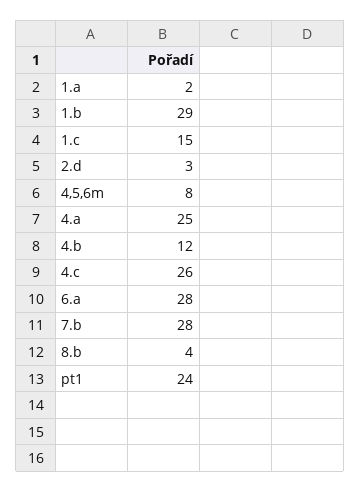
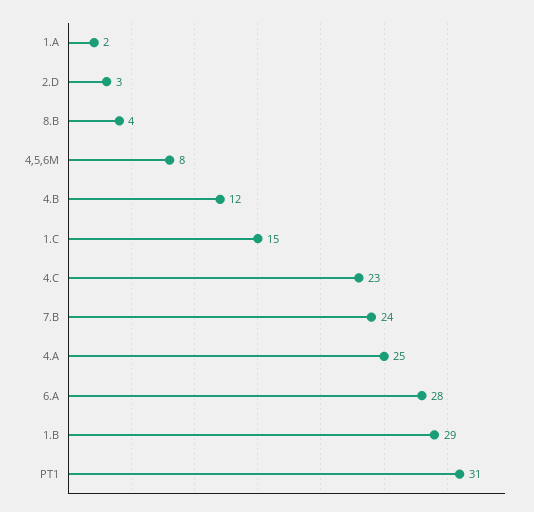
  {
    "1.a": 2,
    "1.b": 29,
    "1.c": 15,
    "2.d": 3,
    "4,5,6m": 8,
    "4.a": 25,
    "4.b": 12,
-   "4.c": 26,
+   "4.c": 23,
    "6.a": 28,
-   "7.b": 28,
+   "7.b": 24,
    "8.b": 4,
-   "pt1": 24
+   "pt1": 31
  }

